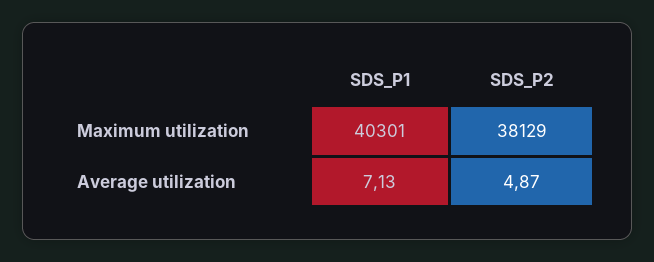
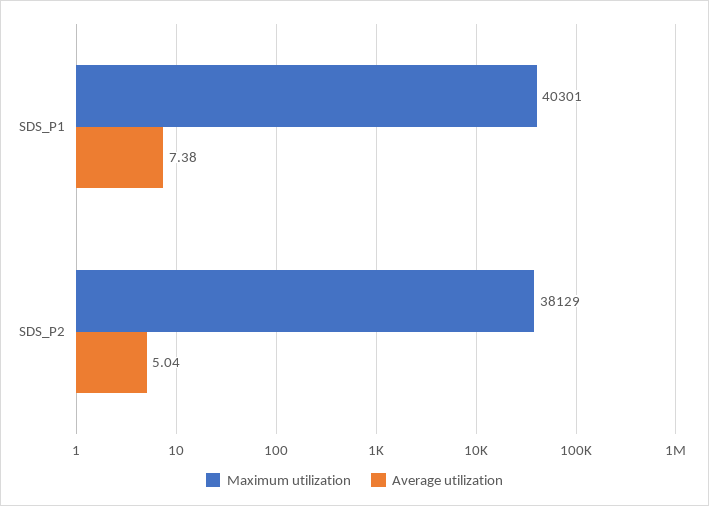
  {
    "Maximum utilization": {
      "SDS_P1": 40301,
      "SDS_P2": 38129
    },
    "Average utilization": {
-     "SDS_P1": 7.13,
+     "SDS_P1": 7.38,
-     "SDS_P2": 4.87
+     "SDS_P2": 5.04
    }
  }

